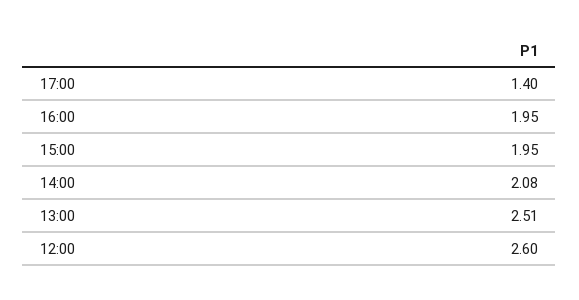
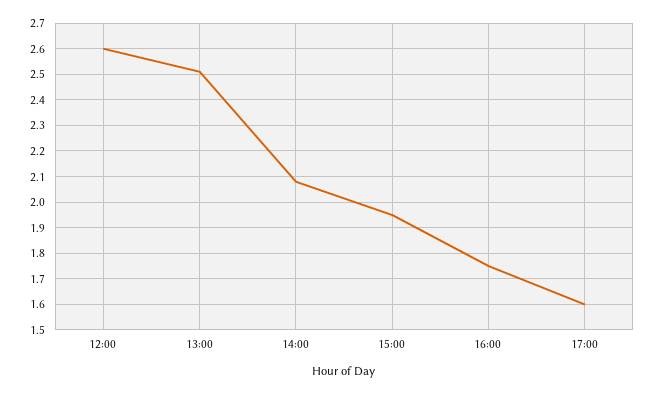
  {
-   "17:00": 1.4,
+   "17:00": 1.6,
-   "16:00": 1.95,
+   "16:00": 1.75,
    "15:00": 1.95,
    "14:00": 2.08,
    "13:00": 2.51,
    "12:00": 2.6
  }

